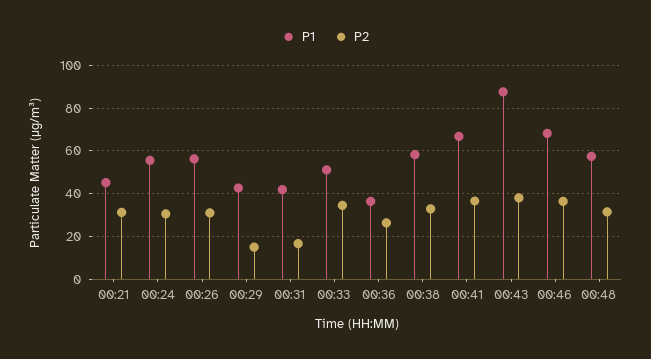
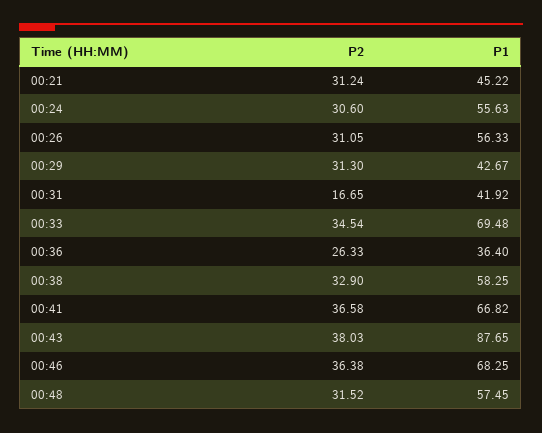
  {
    "P1": {
      "00:21": 45.22,
      "00:24": 55.63,
      "00:26": 56.33,
      "00:29": 42.67,
      "00:31": 41.92,
-     "00:33": 50,
+     "00:33": 69.48,
      "00:36": 36.4,
      "00:38": 58.25,
      "00:41": 66.82,
      "00:43": 87.65,
      "00:46": 68.25,
      "00:48": 57.45
    },
    "P2": {
      "00:21": 31.24,
      "00:24": 30.6,
      "00:26": 31.05,
-     "00:29": 15,
+     "00:29": 31.3,
      "00:31": 16.65,
      "00:33": 34.54,
      "00:36": 26.33,
      "00:38": 32.9,
      "00:41": 36.58,
      "00:43": 38.03,
      "00:46": 36.38,
      "00:48": 31.52
    }
  }

